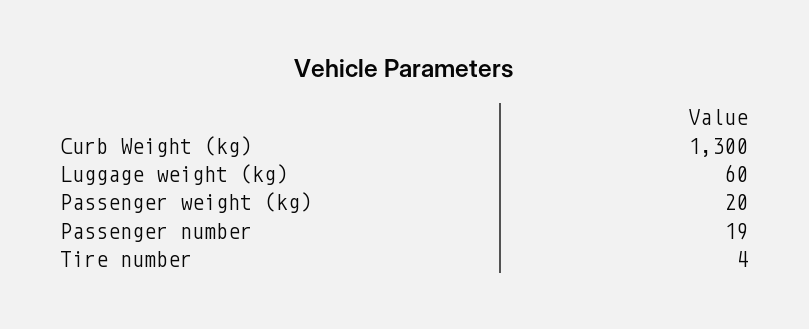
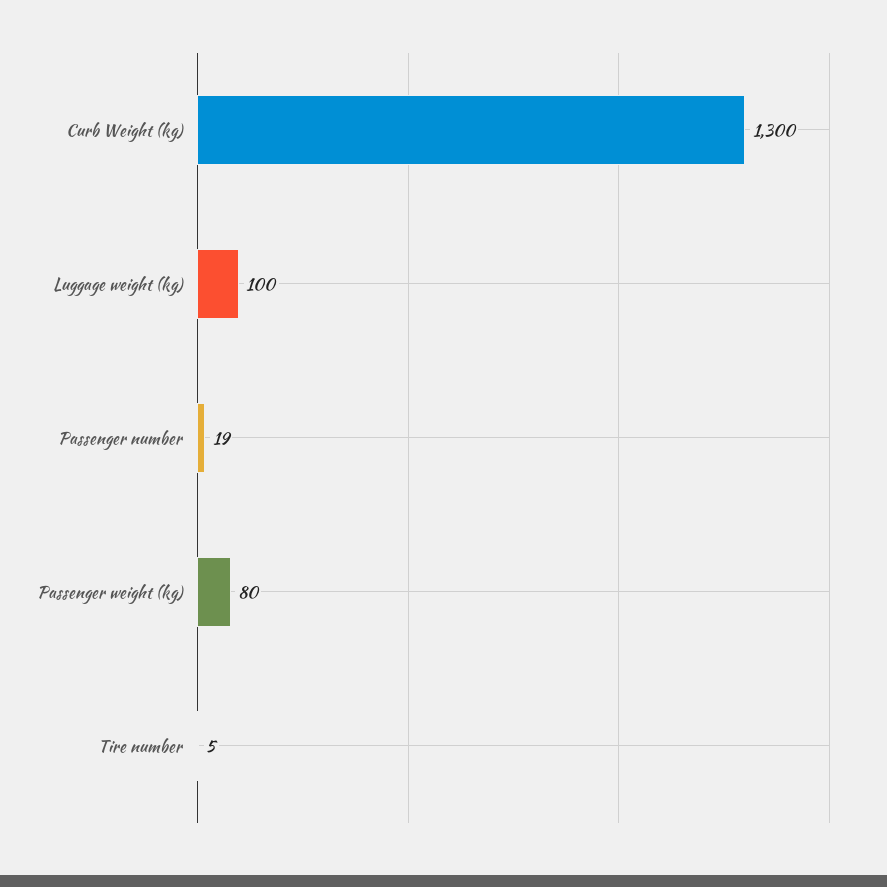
  {
    "Curb Weight (kg)": 1300,
-   "Luggage weight (kg)": 60,
+   "Luggage weight (kg)": 100,
-   "Passenger weight (kg)": 20,
+   "Passenger weight (kg)": 80,
    "Passenger number": 19,
-   "Tire number": 4
+   "Tire number": 5
  }

